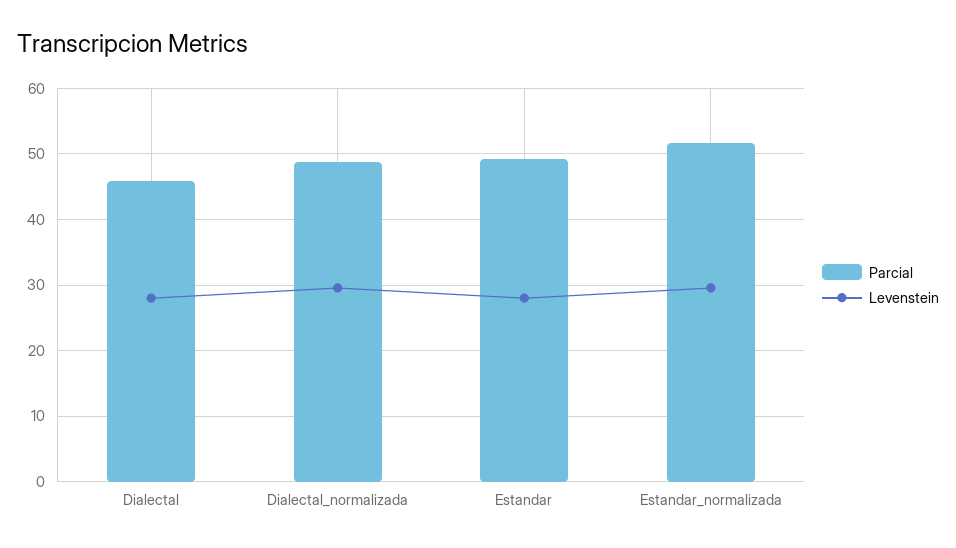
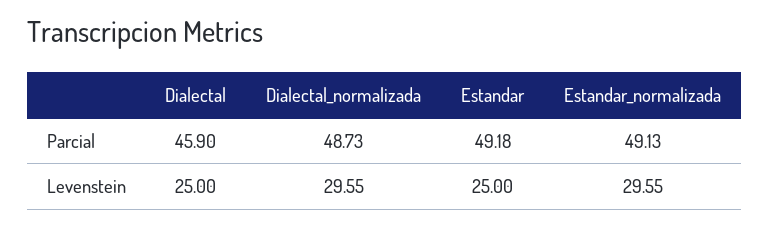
  {
    "Parcial": {
      "Dialectal": 45.9,
      "Dialectal_normalizada": 48.73,
      "Estandar": 49.18,
-     "Estandar_normalizada": 52
+     "Estandar_normalizada": 49.13
    },
    "Levenstein": {
-     "Dialectal": 28,
+     "Dialectal": 25,
      "Dialectal_normalizada": 29.55,
-     "Estandar": 28,
+     "Estandar": 25,
      "Estandar_normalizada": 29.55
    }
  }

